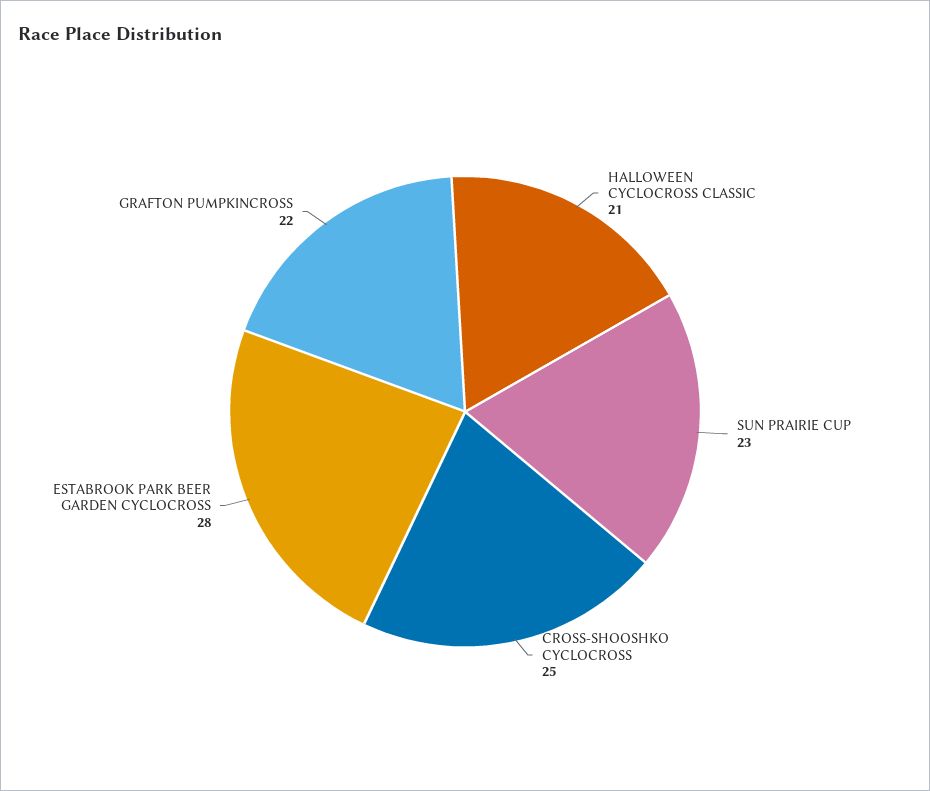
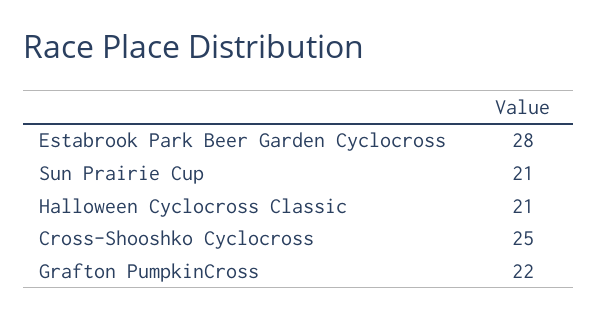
  {
    "HALLOWEEN CYCLOCROSS CLASSIC": 21,
-   "SUN PRAIRIE CUP": 23,
+   "SUN PRAIRIE CUP": 21,
    "CROSS-SHOOSHKO CYCLOCROSS": 25,
    "ESTABROOK PARK BEER GARDEN CYCLOCROSS": 28,
    "GRAFTON PUMPKINCROSS": 22
  }

